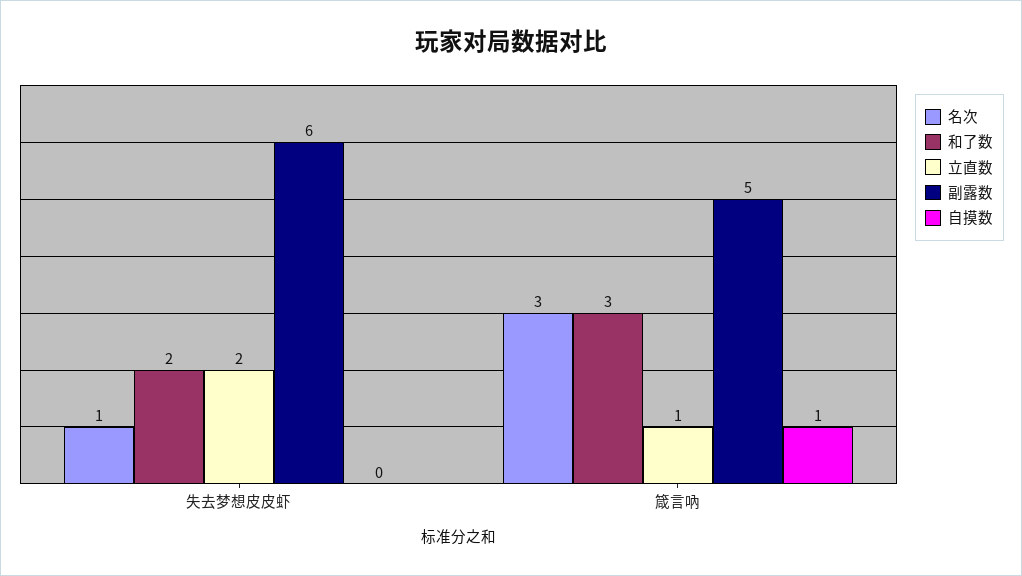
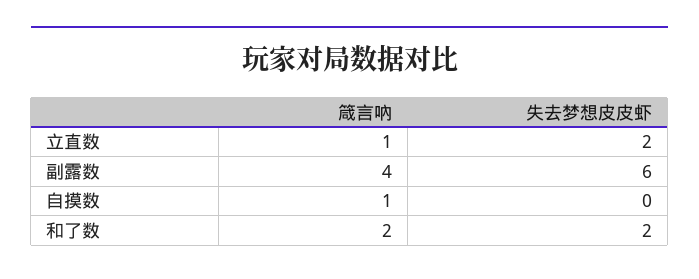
  {
-   "名次": {
-     "失去梦想皮皮虾": 1,
-     "箴言吶": 3
-   },
    "和了数": {
      "失去梦想皮皮虾": 2,
-     "箴言吶": 3
+     "箴言吶": 2
    },
    "立直数": {
      "失去梦想皮皮虾": 2,
      "箴言吶": 1
    },
    "副露数": {
      "失去梦想皮皮虾": 6,
-     "箴言吶": 5
+     "箴言吶": 4
    },
    "自摸数": {
      "失去梦想皮皮虾": 0,
      "箴言吶": 1
    }
  }

